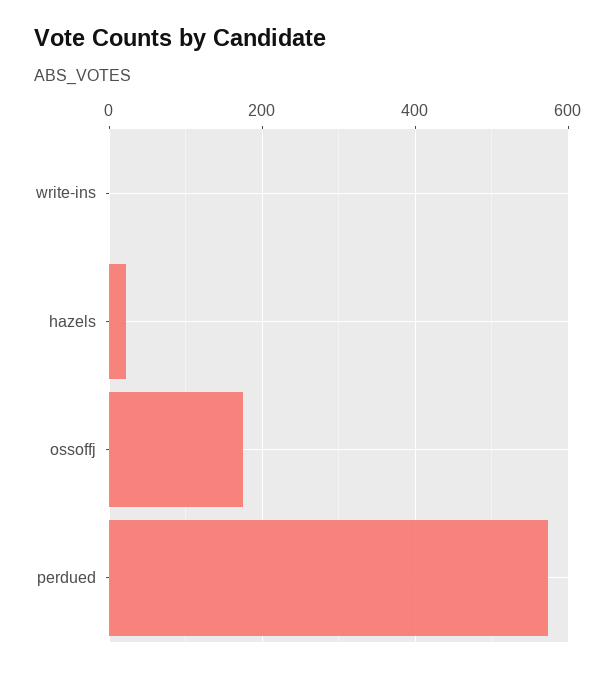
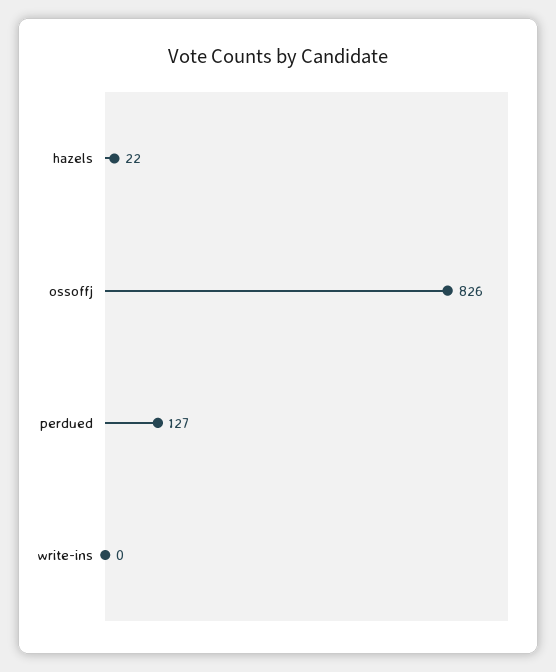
  {
    "write-ins": 0,
    "hazels": 22,
-   "ossoffj": 180,
+   "ossoffj": 826,
-   "perdued": 580
+   "perdued": 127
  }

